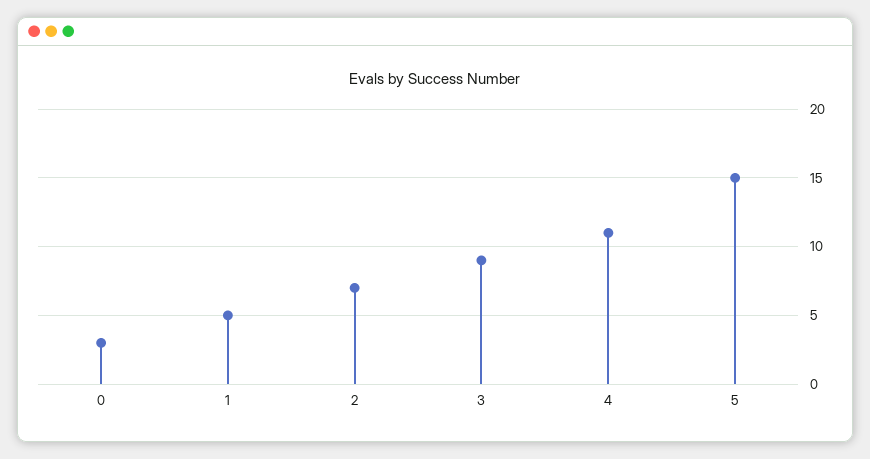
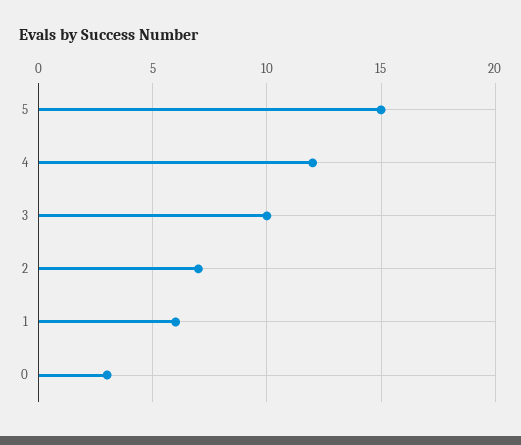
  {
    "0": 3,
-   "1": 5,
+   "1": 6,
    "2": 7,
-   "3": 9,
+   "3": 10,
-   "4": 11,
+   "4": 12,
    "5": 15
  }

